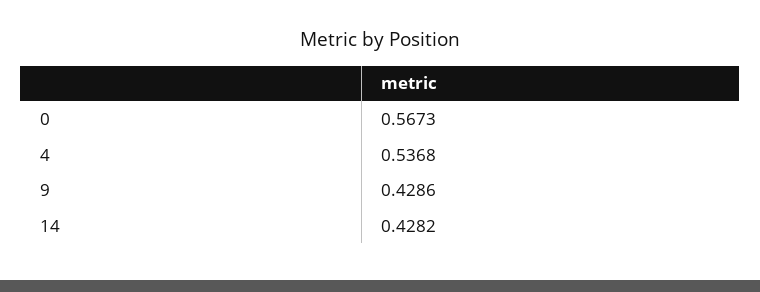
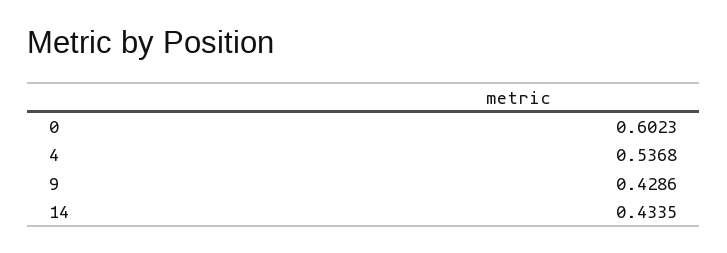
  {
-   "0": 0.5673,
+   "0": 0.6023,
    "4": 0.5368,
    "9": 0.4286,
-   "14": 0.4282
+   "14": 0.4335
  }

